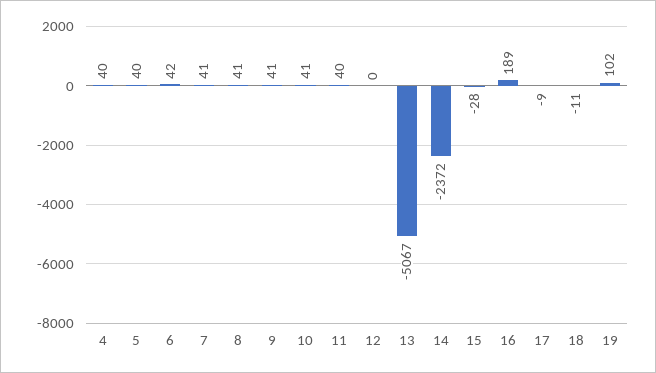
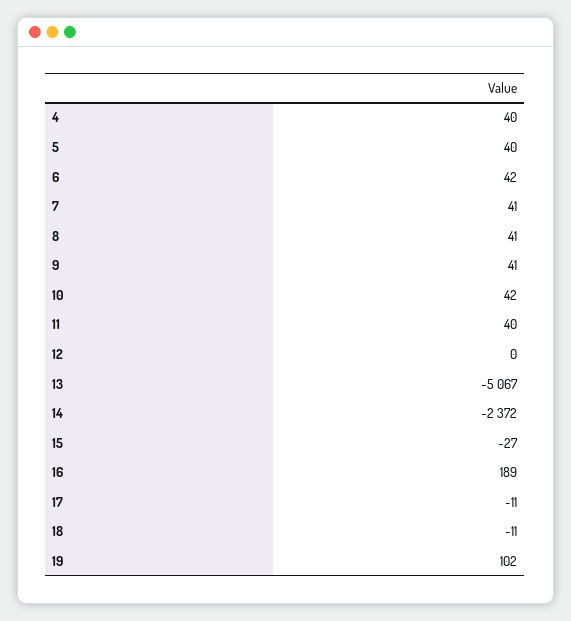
  {
    "4": 40,
    "5": 40,
    "6": 42,
    "7": 41,
    "8": 41,
    "9": 41,
-   "10": 41,
+   "10": 42,
    "11": 40,
    "12": 0,
    "13": -5067,
    "14": -2372,
-   "15": -28,
+   "15": -27,
    "16": 189,
-   "17": -9,
+   "17": -11,
    "18": -11,
    "19": 102
  }

